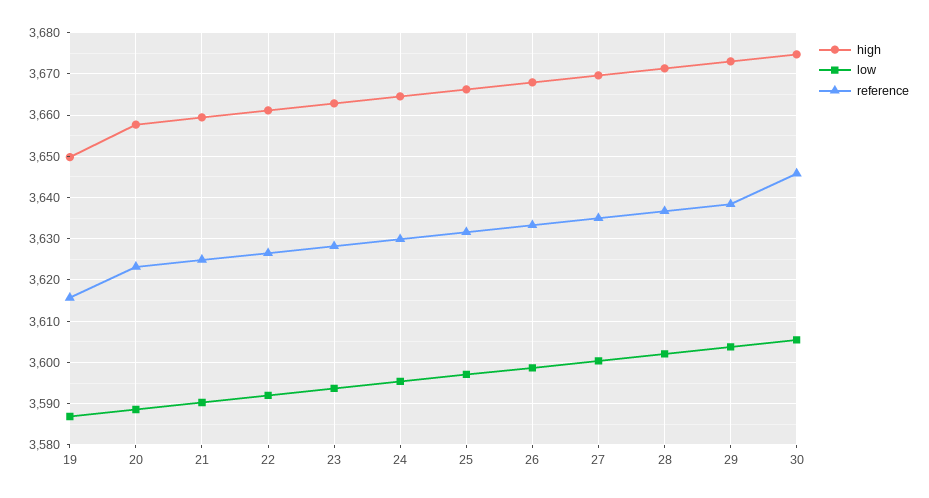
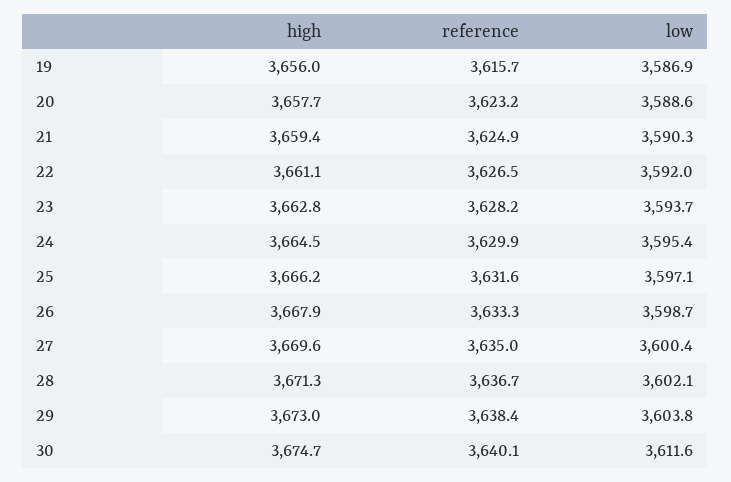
  {
    "high": {
-     "19": 3650,
+     "19": 3656,
      "20": 3657.7,
      "21": 3659.4,
      "22": 3661.1,
      "23": 3662.8,
      "24": 3664.5,
      "25": 3666.2,
      "26": 3667.9,
      "27": 3669.6,
      "28": 3671.3,
      "29": 3673,
      "30": 3674.7
    },
    "low": {
      "19": 3586.9,
      "20": 3588.6,
      "21": 3590.3,
      "22": 3592,
      "23": 3593.7,
      "24": 3595.4,
      "25": 3597.1,
      "26": 3598.7,
      "27": 3600.4,
      "28": 3602.1,
      "29": 3603.8,
-     "30": 3606
+     "30": 3611.6
    },
    "reference": {
      "19": 3615.7,
      "20": 3623.2,
      "21": 3624.9,
      "22": 3626.5,
      "23": 3628.2,
      "24": 3629.9,
      "25": 3631.6,
      "26": 3633.3,
      "27": 3635,
      "28": 3636.7,
      "29": 3638.4,
-     "30": 3646
+     "30": 3640.1
    }
  }

